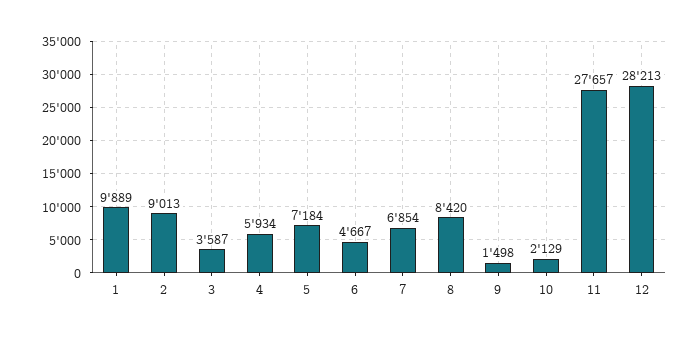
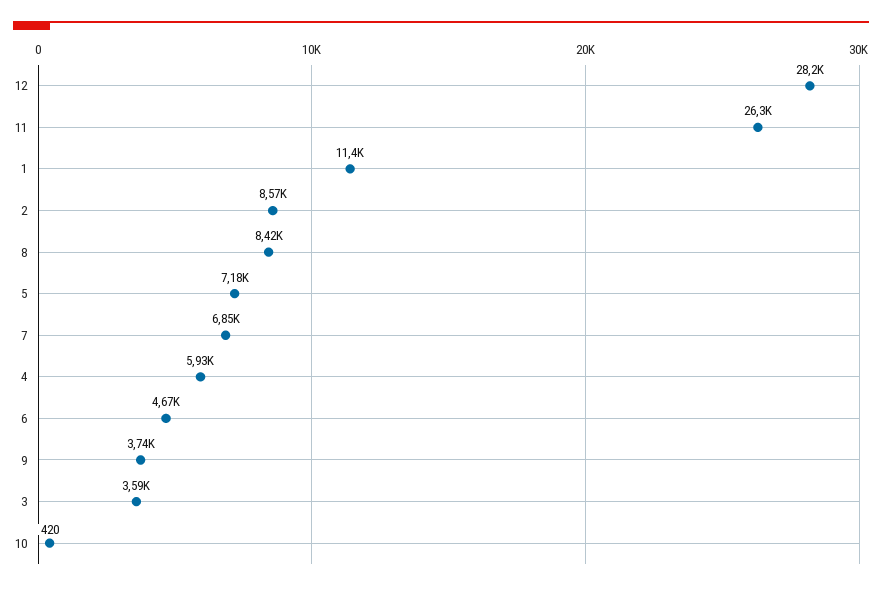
  {
-   "1": 9889,
+   "1": 11400,
-   "2": 9013,
+   "2": 8570,
    "3": 3587,
    "4": 5934,
    "5": 7184,
    "6": 4667,
    "7": 6854,
    "8": 8420,
-   "9": 1498,
+   "9": 3740,
-   "10": 2129,
+   "10": 420,
-   "11": 27657,
+   "11": 26300,
    "12": 28213
  }

